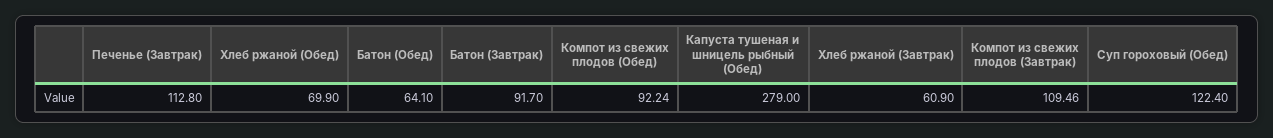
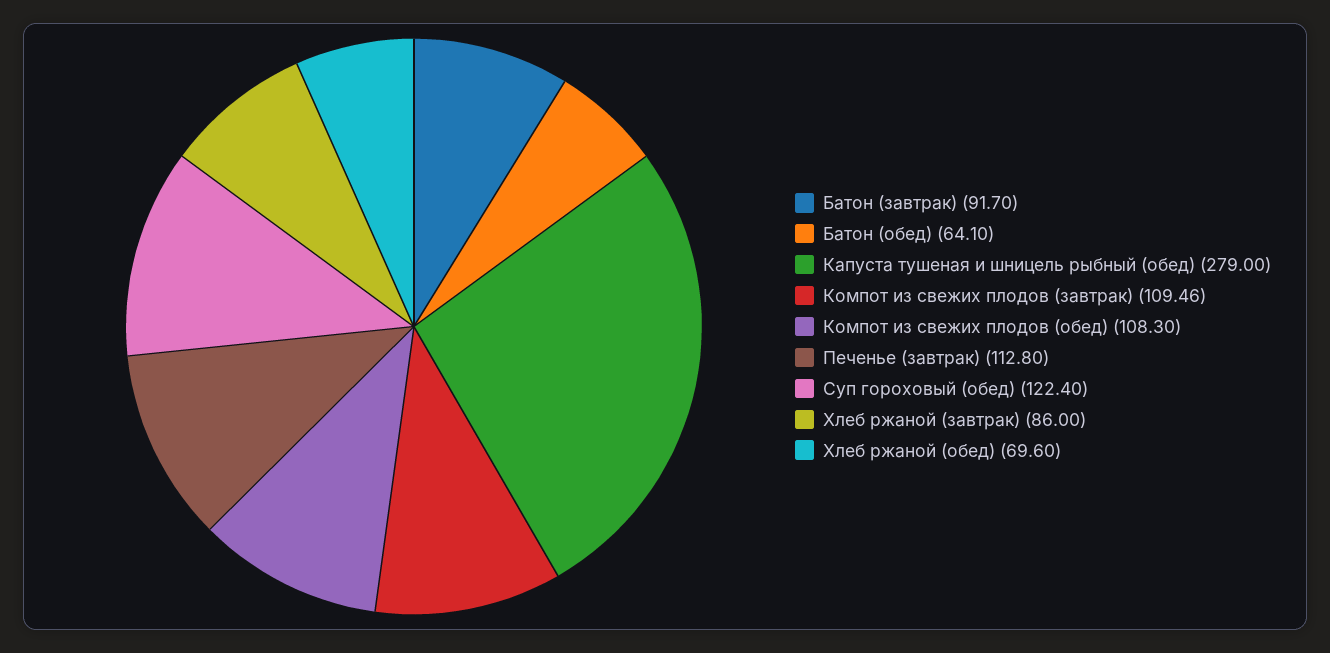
  {
    "Печенье (Завтрак)": 112.8,
-   "Хлеб ржаной (Обед)": 69.9,
+   "Хлеб ржаной (Обед)": 69.6,
    "Батон (Обед)": 64.1,
    "Батон (Завтрак)": 91.7,
-   "Компот из свежих плодов (Обед)": 92.24,
+   "Компот из свежих плодов (Обед)": 108.3,
    "Капуста тушеная и шницель рыбный (Обед)": 279,
-   "Хлеб ржаной (Завтрак)": 60.9,
+   "Хлеб ржаной (Завтрак)": 86,
    "Компот из свежих плодов (Завтрак)": 109.46,
    "Суп гороховый (Обед)": 122.4
  }

